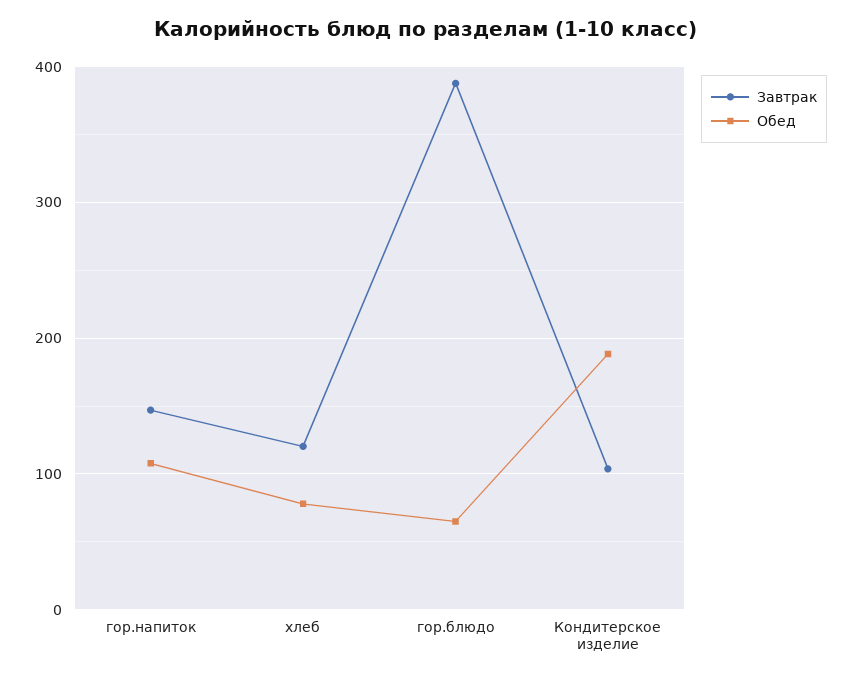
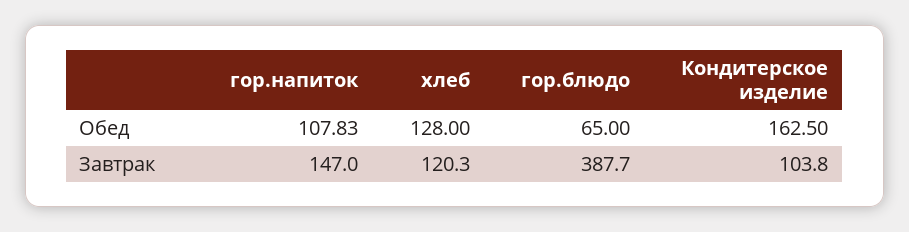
  {
    "Завтрак": {
      "гор.напиток": 147,
      "хлеб": 120.3,
      "гор.блюдо": 387.7,
      "Кондитерское изделие": 103.8
    },
    "Обед": {
      "гор.напиток": 107.83,
-     "хлеб": 80,
+     "хлеб": 128,
      "гор.блюдо": 65,
-     "Кондитерское изделие": 190
+     "Кондитерское изделие": 162.5
    }
  }

